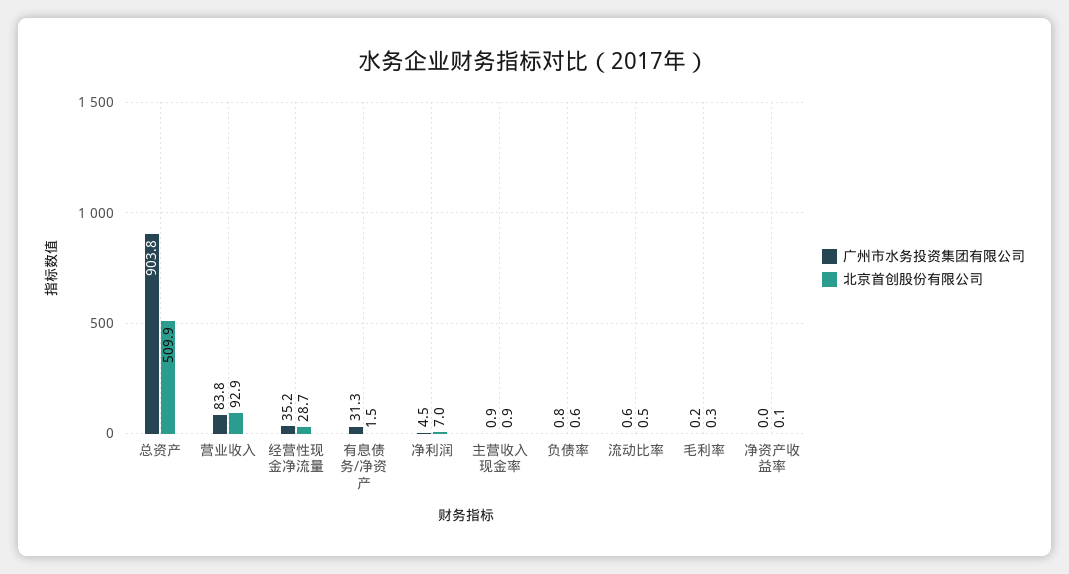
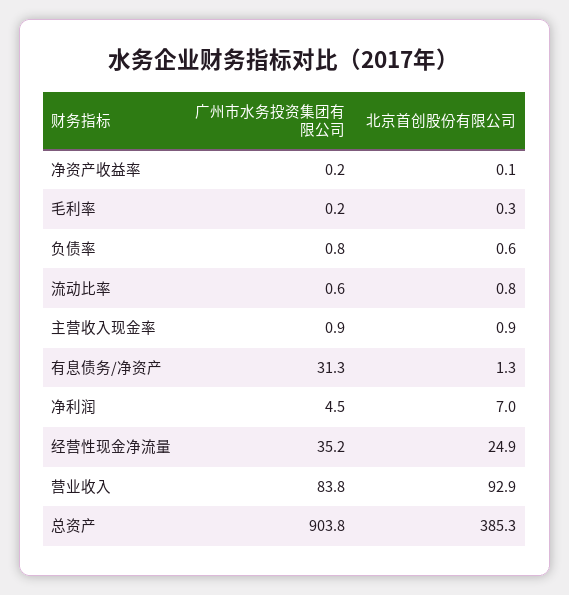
  {
    "广州市水务投资集团有限公司": {
      "总资产": 903.8,
      "营业收入": 83.8,
      "经营性现金净流量": 35.2,
      "有息债务/净资产": 31.3,
      "净利润": 4.5,
      "主营收入现金率": 0.9,
      "负债率": 0.8,
      "流动比率": 0.6,
      "毛利率": 0.2,
-     "净资产收益率": 0
+     "净资产收益率": 0.2
    },
    "北京首创股份有限公司": {
-     "总资产": 509.9,
+     "总资产": 385.3,
      "营业收入": 92.9,
-     "经营性现金净流量": 28.7,
+     "经营性现金净流量": 24.9,
-     "有息债务/净资产": 1.5,
+     "有息债务/净资产": 1.3,
      "净利润": 7,
      "主营收入现金率": 0.9,
      "负债率": 0.6,
-     "流动比率": 0.5,
+     "流动比率": 0.8,
      "毛利率": 0.3,
      "净资产收益率": 0.1
    }
  }

